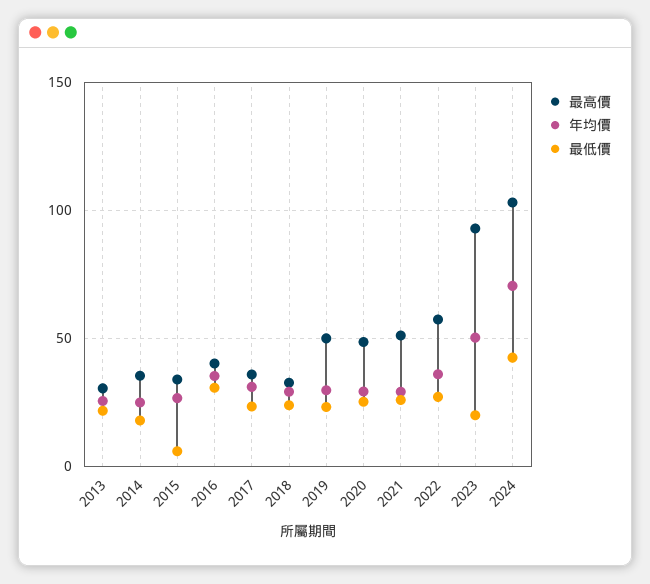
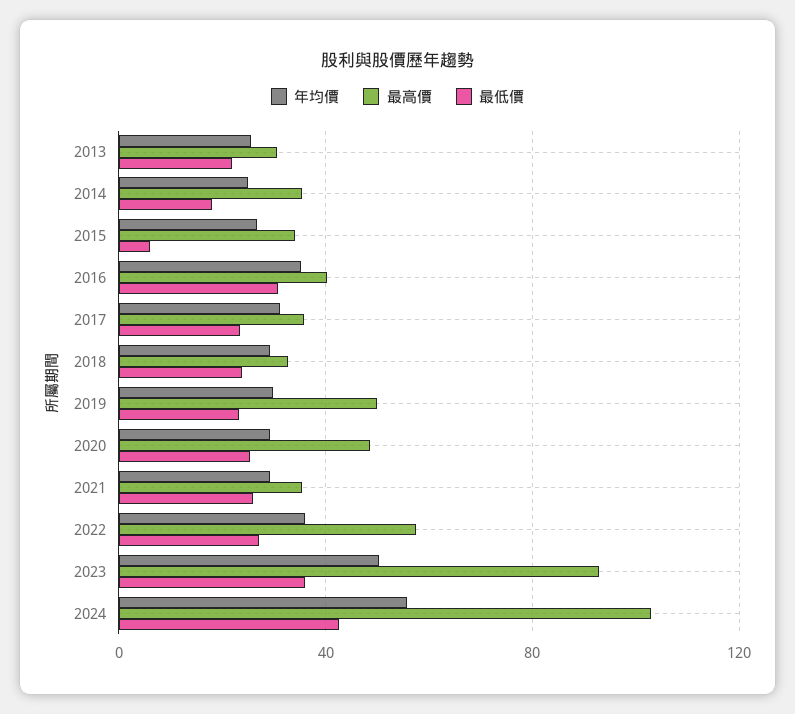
  {
    "最高價": {
      "2013": 30,
      "2014": 35,
      "2015": 35,
      "2016": 40,
      "2017": 35,
      "2018": 35,
      "2019": 50,
      "2020": 50,
-     "2021": 50,
+     "2021": 35,
      "2022": 55,
      "2023": 95,
      "2024": 105
    },
    "年均價": {
      "2013": 25,
      "2014": 25,
      "2015": 25,
      "2016": 35,
      "2017": 30,
      "2018": 30,
      "2019": 30,
      "2020": 30,
      "2021": 30,
      "2022": 35,
      "2023": 50,
-     "2024": 70
+     "2024": 55
    },
    "最低價": {
      "2013": 20,
      "2014": 20,
      "2015": 5,
      "2016": 30,
      "2017": 25,
      "2018": 25,
      "2019": 25,
      "2020": 25,
      "2021": 25,
      "2022": 25,
-     "2023": 20,
+     "2023": 35,
      "2024": 45
    }
  }

